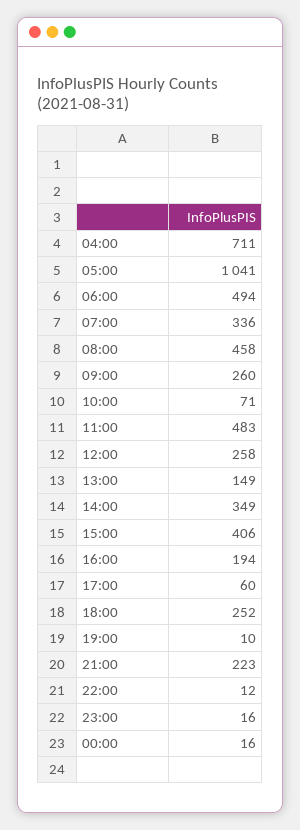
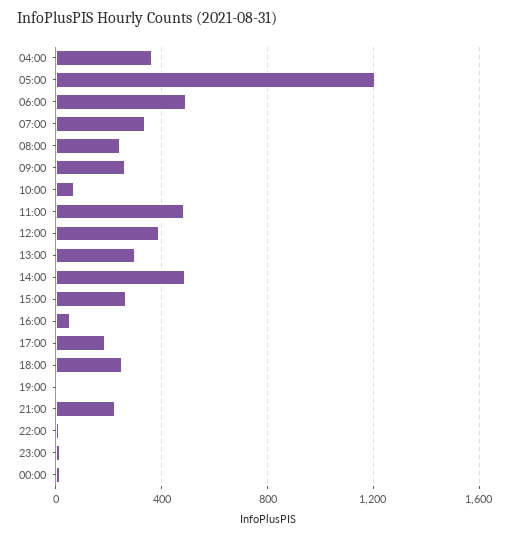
  {
-   "04:00": 711,
+   "04:00": 350,
-   "05:00": 1041,
+   "05:00": 1200,
    "06:00": 494,
    "07:00": 336,
-   "08:00": 458,
+   "08:00": 250,
    "09:00": 260,
    "10:00": 71,
    "11:00": 483,
-   "12:00": 258,
+   "12:00": 400,
-   "13:00": 149,
+   "13:00": 300,
-   "14:00": 349,
+   "14:00": 500,
-   "15:00": 406,
+   "15:00": 250,
-   "16:00": 194,
+   "16:00": 50,
-   "17:00": 60,
+   "17:00": 200,
    "18:00": 252,
    "19:00": 10,
    "21:00": 223,
    "22:00": 12,
    "23:00": 16,
    "00:00": 16
  }

